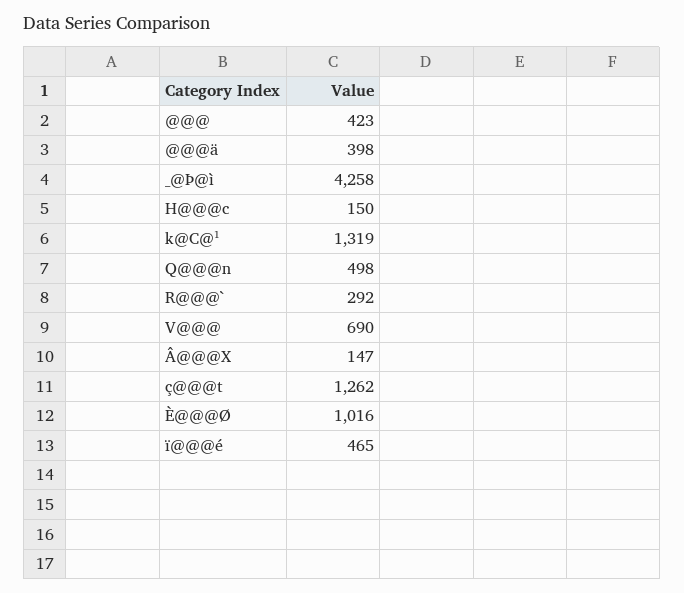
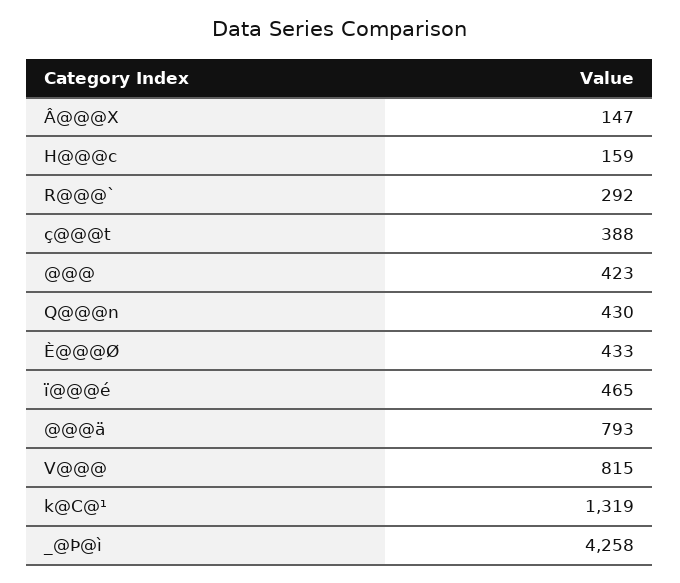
  {
    "@@@": 423,
-   "@@@ä": 398,
+   "@@@ä": 793,
    "_@Þ@ì": 4258,
-   "H@@@c": 150,
+   "H@@@c": 159,
    "k@C@¹": 1319,
-   "Q@@@n": 498,
+   "Q@@@n": 430,
    "R@@@`": 292,
-   "V@@@": 690,
+   "V@@@": 815,
    "Â@@@X": 147,
-   "ç@@@t": 1262,
+   "ç@@@t": 388,
-   "È@@@Ø": 1016,
+   "È@@@Ø": 433,
    "ï@@@é": 465
  }

